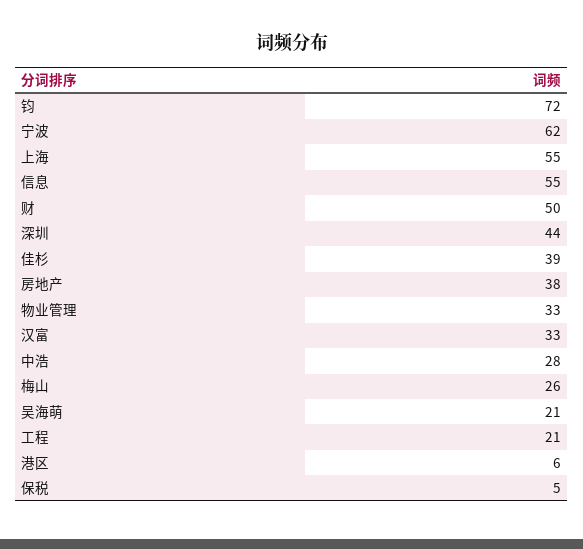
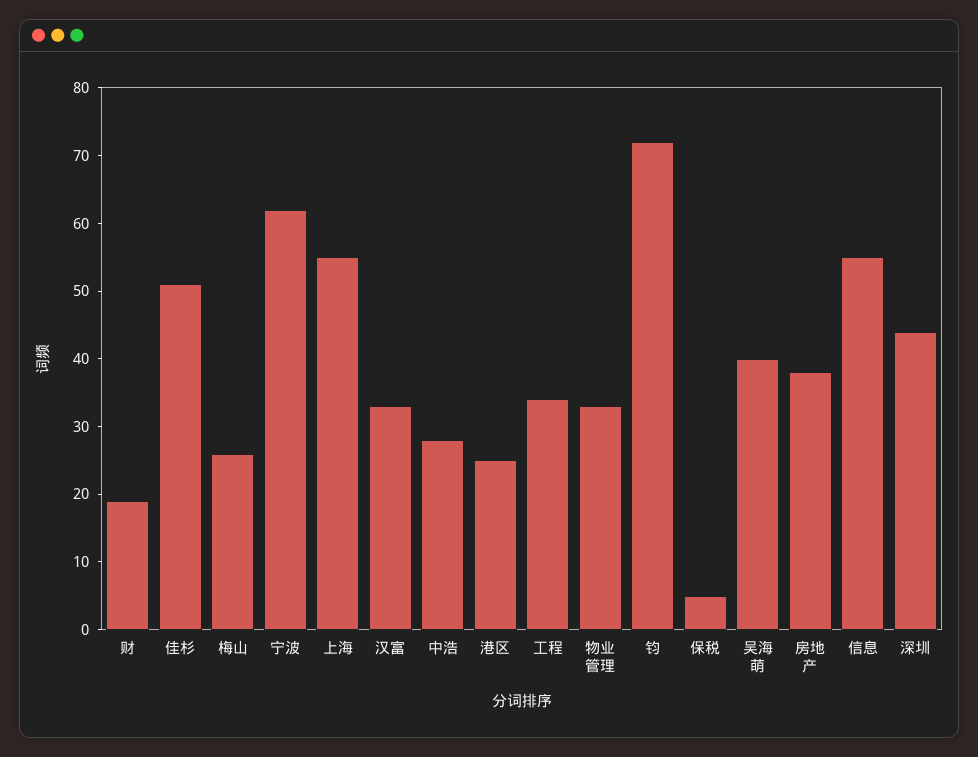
  {
    "钧": 72,
    "宁波": 62,
    "上海": 55,
    "信息": 55,
-   "财": 50,
+   "财": 20,
    "深圳": 44,
-   "佳杉": 39,
+   "佳杉": 50,
    "房地产": 38,
    "物业管理": 33,
    "汉富": 33,
    "中浩": 28,
    "梅山": 26,
-   "吴海萌": 21,
+   "吴海萌": 40,
-   "工程": 21,
+   "工程": 35,
-   "港区": 6,
+   "港区": 25,
    "保税": 5
  }

